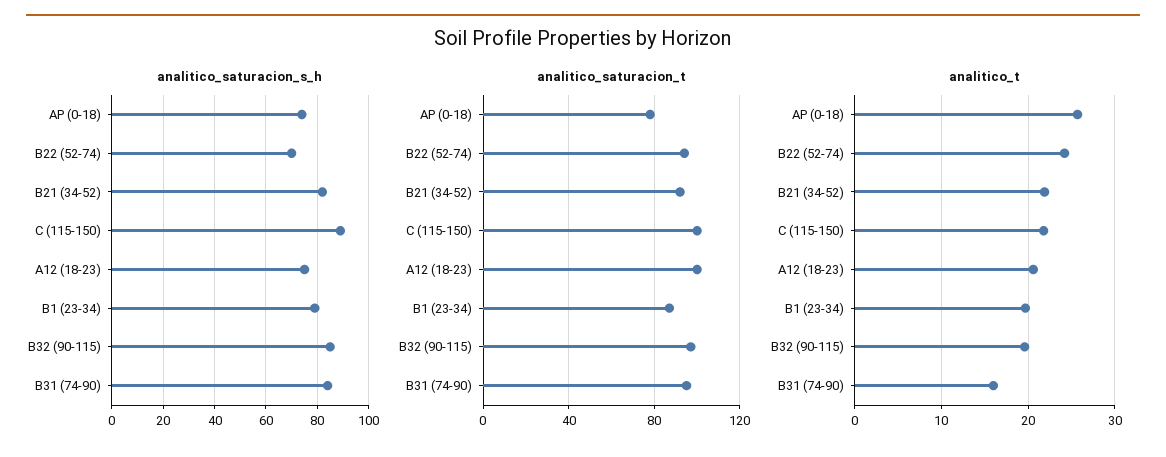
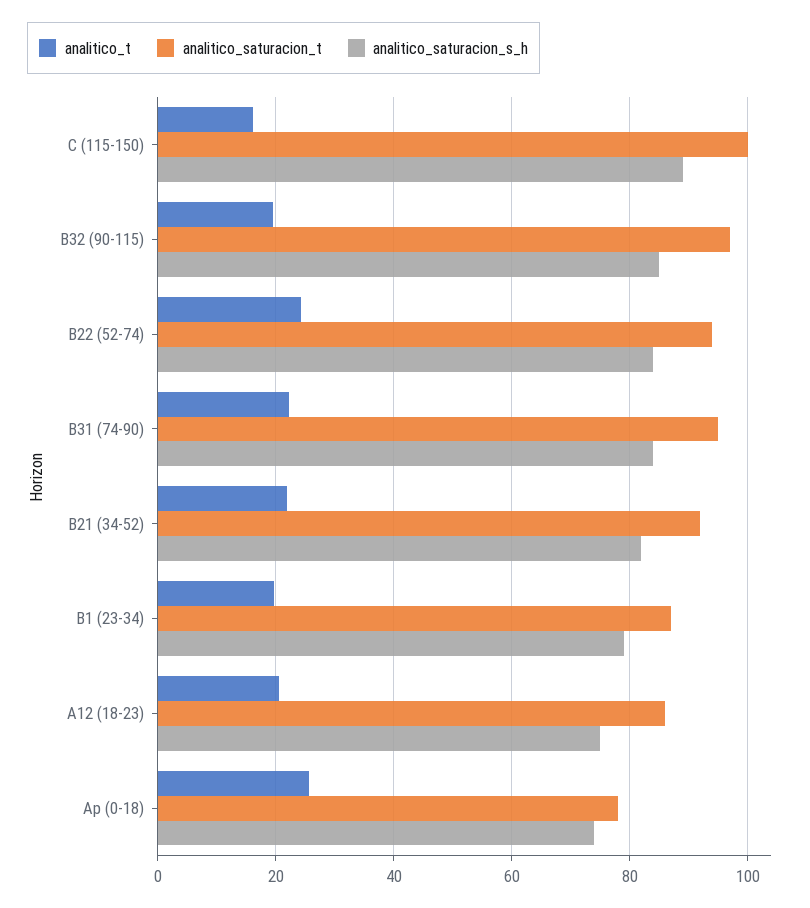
  {
    "analitico_saturacion_s_h": {
      "AP (0-18)": 74,
-     "B22 (52-74)": 70,
+     "B22 (52-74)": 84,
      "B21 (34-52)": 82,
      "C (115-150)": 90,
      "A12 (18-23)": 76,
      "B1 (23-34)": 80,
      "B32 (90-115)": 86,
      "B31 (74-90)": 84
    },
    "analitico_saturacion_t": {
      "AP (0-18)": 78,
      "B22 (52-74)": 94,
      "B21 (34-52)": 92,
      "C (115-150)": 100,
-     "A12 (18-23)": 100,
+     "A12 (18-23)": 86,
      "B1 (23-34)": 88,
      "B32 (90-115)": 98,
      "B31 (74-90)": 96
    },
    "analitico_t": {
      "AP (0-18)": 26,
      "B22 (52-74)": 24,
      "B21 (34-52)": 22,
-     "C (115-150)": 22,
+     "C (115-150)": 16,
      "A12 (18-23)": 21,
      "B1 (23-34)": 20,
      "B32 (90-115)": 20,
-     "B31 (74-90)": 16
+     "B31 (74-90)": 22
    }
  }

